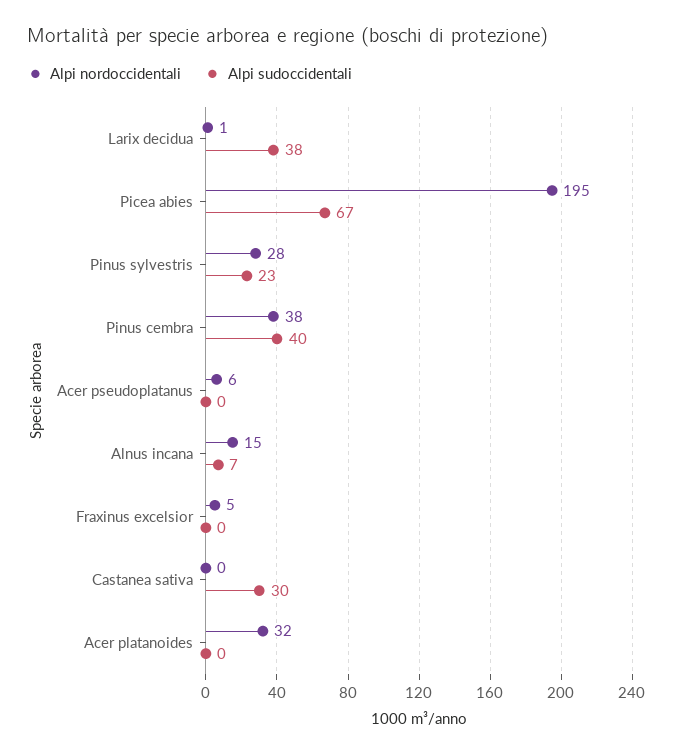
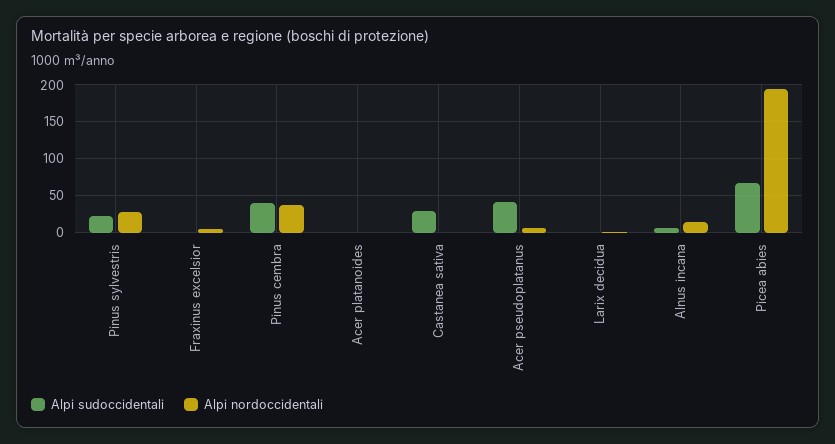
  {
    "Alpi nordoccidentali": {
      "Larix decidua": 1,
      "Picea abies": 195,
      "Pinus sylvestris": 28,
      "Pinus cembra": 38,
      "Acer pseudoplatanus": 6,
      "Alnus incana": 15,
      "Fraxinus excelsior": 5,
      "Castanea sativa": 0,
-     "Acer platanoides": 32
+     "Acer platanoides": 0
    },
    "Alpi sudoccidentali": {
-     "Larix decidua": 38,
+     "Larix decidua": 0,
      "Picea abies": 67,
      "Pinus sylvestris": 23,
      "Pinus cembra": 40,
-     "Acer pseudoplatanus": 0,
+     "Acer pseudoplatanus": 40,
      "Alnus incana": 7,
      "Fraxinus excelsior": 0,
      "Castanea sativa": 30,
      "Acer platanoides": 0
    }
  }

